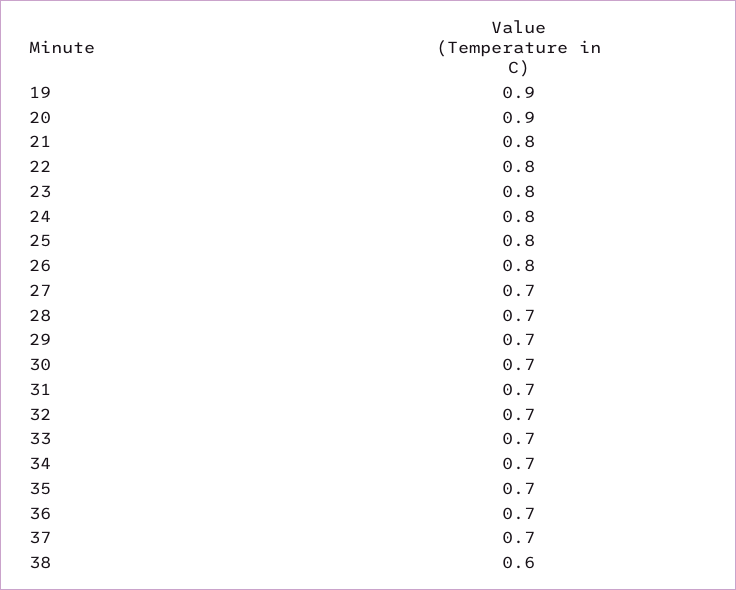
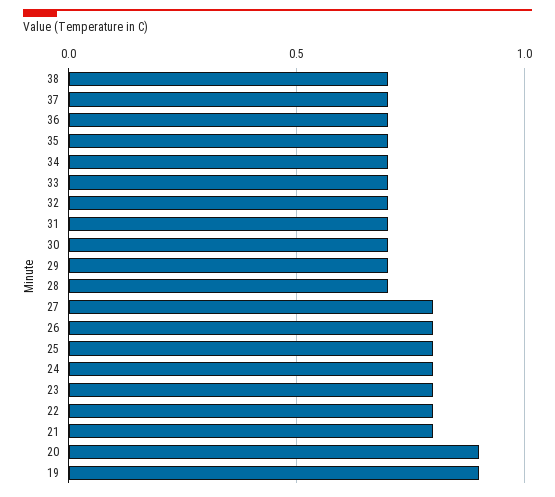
  {
    "19": 0.9,
    "20": 0.9,
    "21": 0.8,
    "22": 0.8,
    "23": 0.8,
    "24": 0.8,
    "25": 0.8,
    "26": 0.8,
-   "27": 0.7,
+   "27": 0.8,
    "28": 0.7,
    "29": 0.7,
    "30": 0.7,
    "31": 0.7,
    "32": 0.7,
    "33": 0.7,
    "34": 0.7,
    "35": 0.7,
    "36": 0.7,
    "37": 0.7,
-   "38": 0.6
+   "38": 0.7
  }

